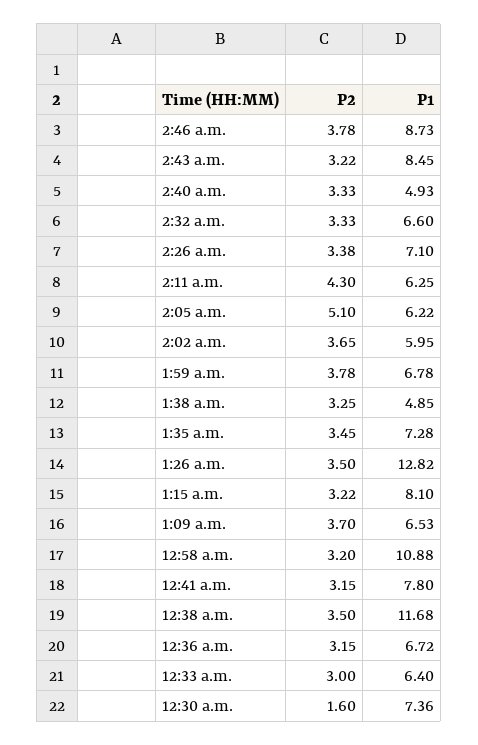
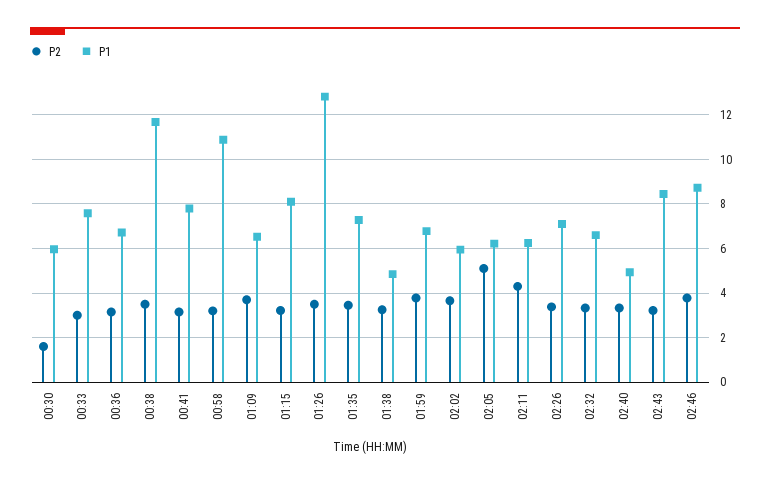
  {
    "P2": {
      "2:46 a.m.": 3.78,
      "2:43 a.m.": 3.22,
      "2:40 a.m.": 3.33,
      "2:32 a.m.": 3.33,
      "2:26 a.m.": 3.38,
      "2:11 a.m.": 4.3,
      "2:05 a.m.": 5.1,
      "2:02 a.m.": 3.65,
      "1:59 a.m.": 3.78,
      "1:38 a.m.": 3.25,
      "1:35 a.m.": 3.45,
      "1:26 a.m.": 3.5,
      "1:15 a.m.": 3.22,
      "1:09 a.m.": 3.7,
      "12:58 a.m.": 3.2,
      "12:41 a.m.": 3.15,
      "12:38 a.m.": 3.5,
      "12:36 a.m.": 3.15,
      "12:33 a.m.": 3,
      "12:30 a.m.": 1.6
    },
    "P1": {
      "2:46 a.m.": 8.73,
      "2:43 a.m.": 8.45,
      "2:40 a.m.": 4.93,
      "2:32 a.m.": 6.6,
      "2:26 a.m.": 7.1,
      "2:11 a.m.": 6.25,
      "2:05 a.m.": 6.22,
      "2:02 a.m.": 5.95,
      "1:59 a.m.": 6.78,
      "1:38 a.m.": 4.85,
      "1:35 a.m.": 7.28,
      "1:26 a.m.": 12.82,
      "1:15 a.m.": 8.1,
      "1:09 a.m.": 6.53,
      "12:58 a.m.": 10.88,
      "12:41 a.m.": 7.8,
      "12:38 a.m.": 11.68,
      "12:36 a.m.": 6.72,
-     "12:33 a.m.": 6.4,
+     "12:33 a.m.": 7.5,
-     "12:30 a.m.": 7.36
+     "12:30 a.m.": 6
    }
  }

